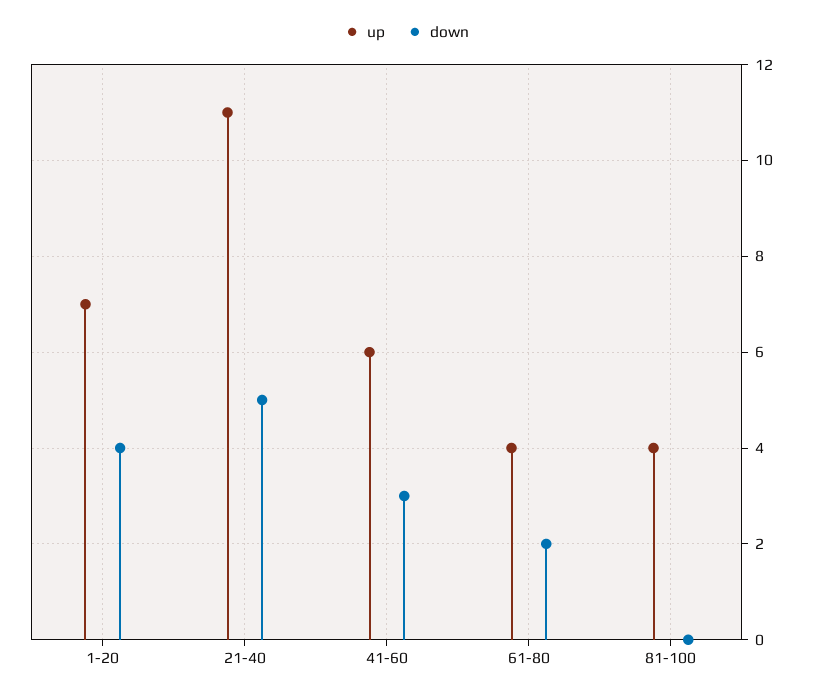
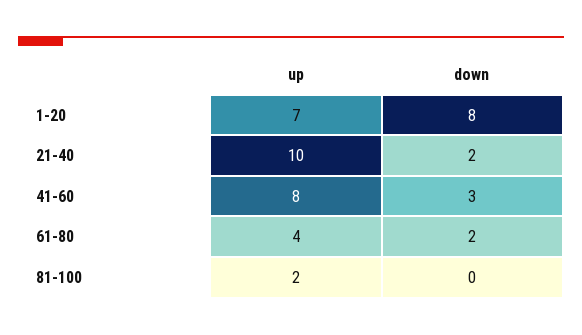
  {
    "up": {
      "1-20": 7,
-     "21-40": 11,
+     "21-40": 10,
-     "41-60": 6,
+     "41-60": 8,
      "61-80": 4,
-     "81-100": 4
+     "81-100": 2
    },
    "down": {
-     "1-20": 4,
+     "1-20": 8,
-     "21-40": 5,
+     "21-40": 2,
      "41-60": 3,
      "61-80": 2,
      "81-100": 0
    }
  }

